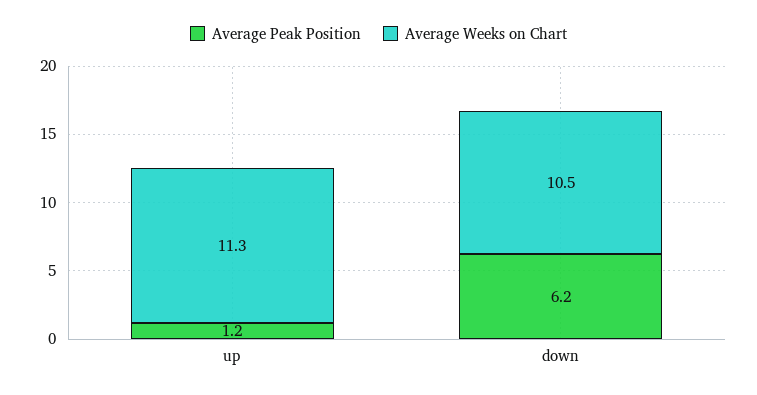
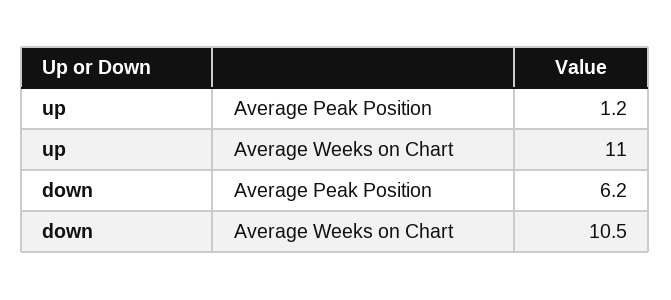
  {
    "Average Peak Position": {
      "up": 1.2,
      "down": 6.2
    },
    "Average Weeks on Chart": {
-     "up": 11.3,
+     "up": 11,
      "down": 10.5
    }
  }

